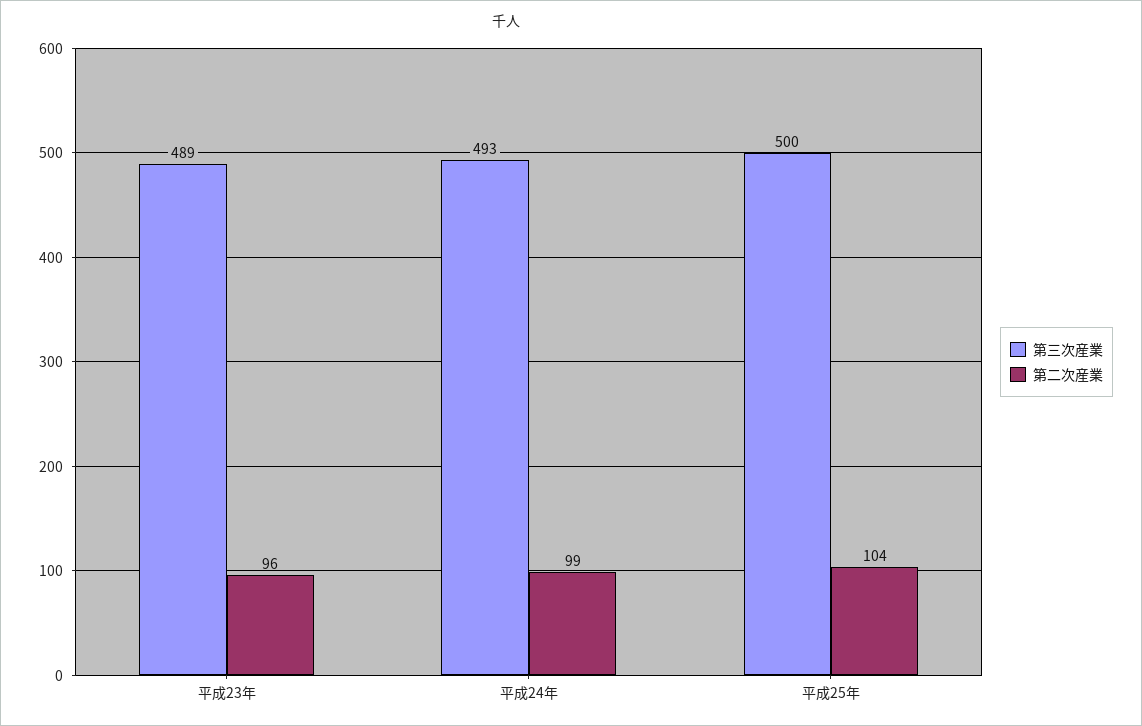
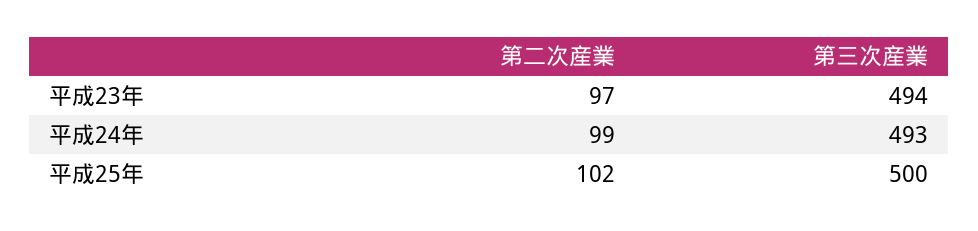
  {
    "第三次産業": {
-     "平成23年": 489,
+     "平成23年": 494,
      "平成24年": 493,
      "平成25年": 500
    },
    "第二次産業": {
-     "平成23年": 96,
+     "平成23年": 97,
      "平成24年": 99,
-     "平成25年": 104
+     "平成25年": 102
    }
  }

